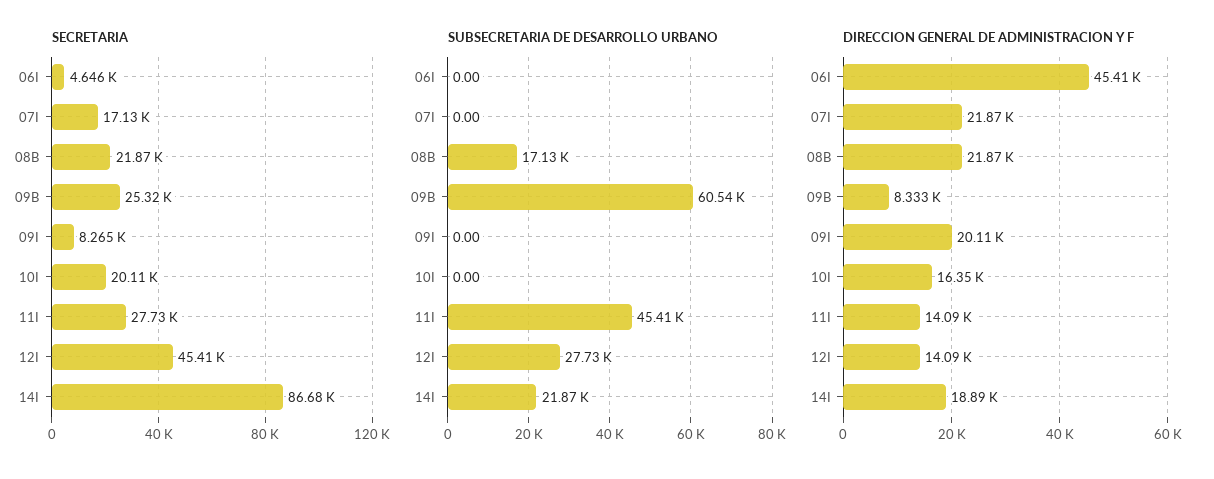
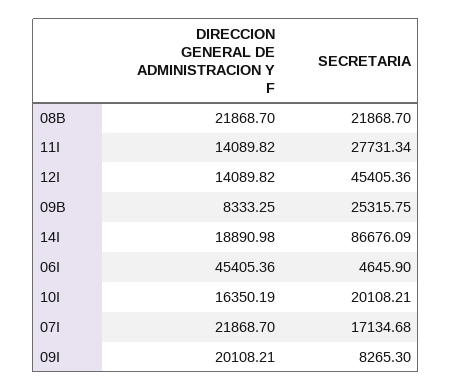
  {
    "SECRETARIA": {
      "06I": 4645.9,
      "07I": 17134.68,
      "08B": 21868.7,
      "09B": 25315.75,
      "09I": 8265.3,
      "10I": 20108.21,
      "11I": 27731.34,
      "12I": 45405.36,
      "14I": 86676.09
    },
-   "SUBSECRETARIA DE DESARROLLO URBANO": {
-     "06I": 0,
-     "07I": 0,
-     "08B": 17130,
-     "09B": 60540,
-     "09I": 0,
-     "10I": 0,
-     "11I": 45410,
-     "12I": 27730,
-     "14I": 21870
-   },
    "DIRECCION GENERAL DE ADMINISTRACION Y F": {
      "06I": 45405.36,
      "07I": 21868.7,
      "08B": 21868.7,
      "09B": 8333.25,
      "09I": 20108.21,
      "10I": 16350.19,
      "11I": 14089.82,
      "12I": 14089.82,
      "14I": 18890.98
    }
  }

